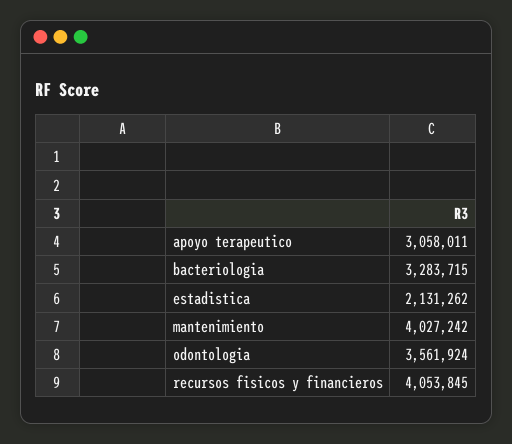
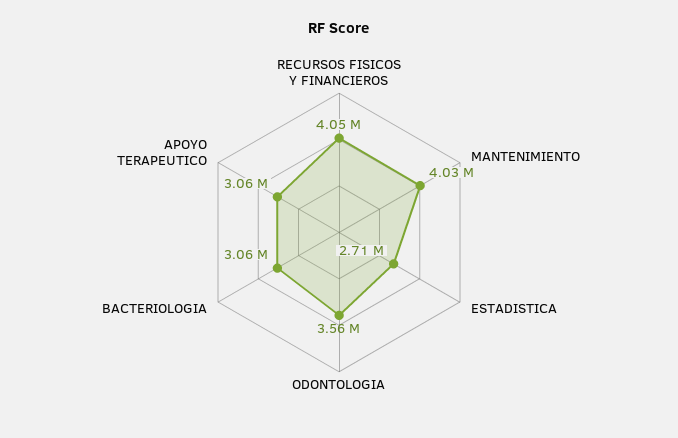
  {
    "apoyo terapeutico": 3058011,
-   "bacteriologia": 3283715,
+   "bacteriologia": 3060000,
-   "estadistica": 2131262,
+   "estadistica": 2710000,
    "mantenimiento": 4027242,
    "odontologia": 3561924,
    "recursos fisicos y financieros": 4053845
  }

